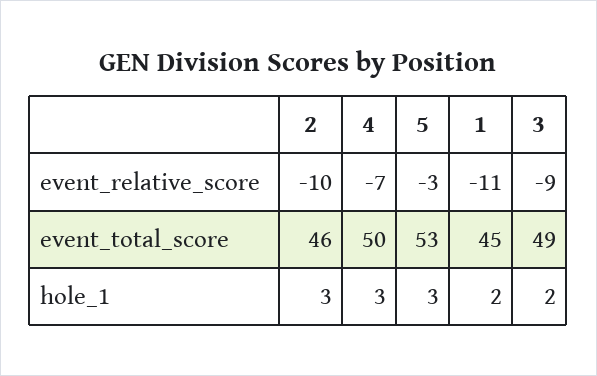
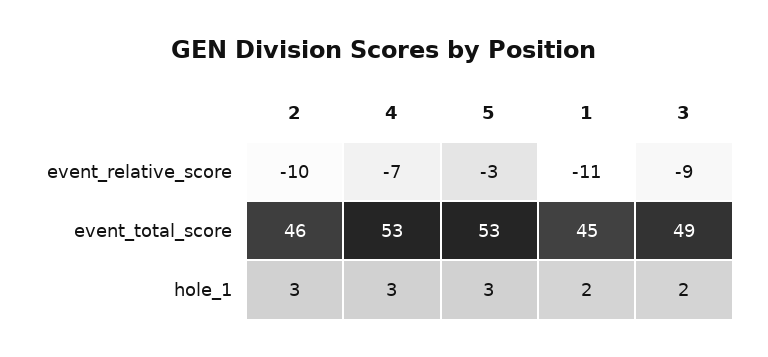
  {
    "2": {
      "event_relative_score": -10,
      "event_total_score": 46,
      "hole_1": 3
    },
    "4": {
      "event_relative_score": -7,
-     "event_total_score": 50,
+     "event_total_score": 53,
      "hole_1": 3
    },
    "5": {
      "event_relative_score": -3,
      "event_total_score": 53,
      "hole_1": 3
    },
    "1": {
      "event_relative_score": -11,
      "event_total_score": 45,
      "hole_1": 2
    },
    "3": {
      "event_relative_score": -9,
      "event_total_score": 49,
      "hole_1": 2
    }
  }

